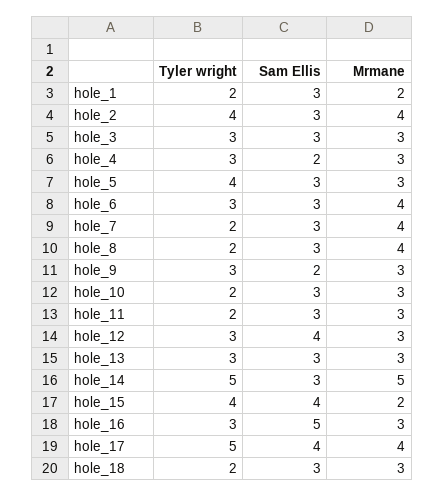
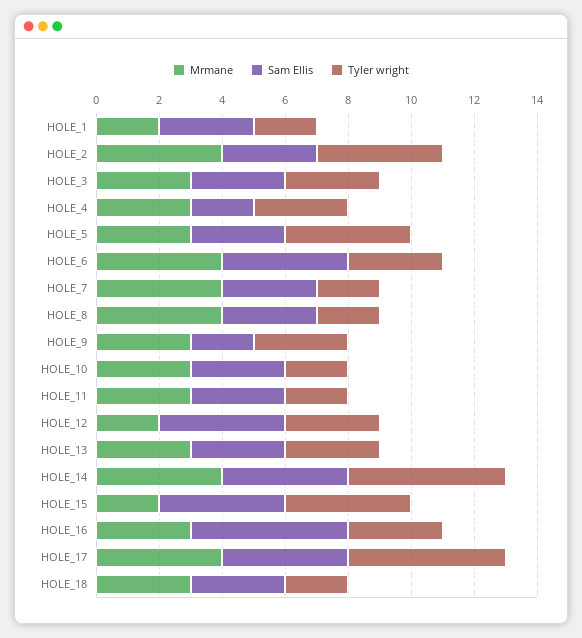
  {
    "Tyler wright": {
      "hole_1": 2,
      "hole_2": 4,
      "hole_3": 3,
      "hole_4": 3,
      "hole_5": 4,
      "hole_6": 3,
      "hole_7": 2,
      "hole_8": 2,
      "hole_9": 3,
      "hole_10": 2,
      "hole_11": 2,
      "hole_12": 3,
      "hole_13": 3,
      "hole_14": 5,
      "hole_15": 4,
      "hole_16": 3,
      "hole_17": 5,
      "hole_18": 2
    },
    "Sam Ellis": {
      "hole_1": 3,
      "hole_2": 3,
      "hole_3": 3,
      "hole_4": 2,
      "hole_5": 3,
-     "hole_6": 3,
+     "hole_6": 4,
      "hole_7": 3,
      "hole_8": 3,
      "hole_9": 2,
      "hole_10": 3,
      "hole_11": 3,
      "hole_12": 4,
      "hole_13": 3,
-     "hole_14": 3,
+     "hole_14": 4,
      "hole_15": 4,
      "hole_16": 5,
      "hole_17": 4,
      "hole_18": 3
    },
    "Mrmane": {
      "hole_1": 2,
      "hole_2": 4,
      "hole_3": 3,
      "hole_4": 3,
      "hole_5": 3,
      "hole_6": 4,
      "hole_7": 4,
      "hole_8": 4,
      "hole_9": 3,
      "hole_10": 3,
      "hole_11": 3,
-     "hole_12": 3,
+     "hole_12": 2,
      "hole_13": 3,
-     "hole_14": 5,
+     "hole_14": 4,
      "hole_15": 2,
      "hole_16": 3,
      "hole_17": 4,
      "hole_18": 3
    }
  }

